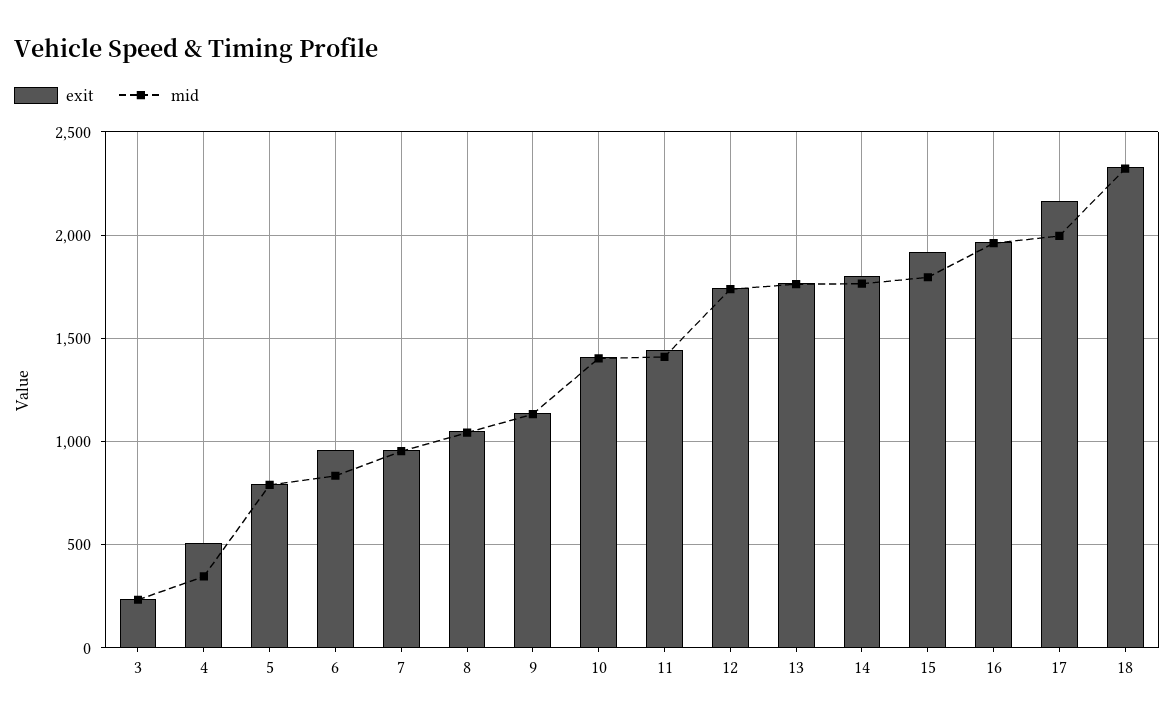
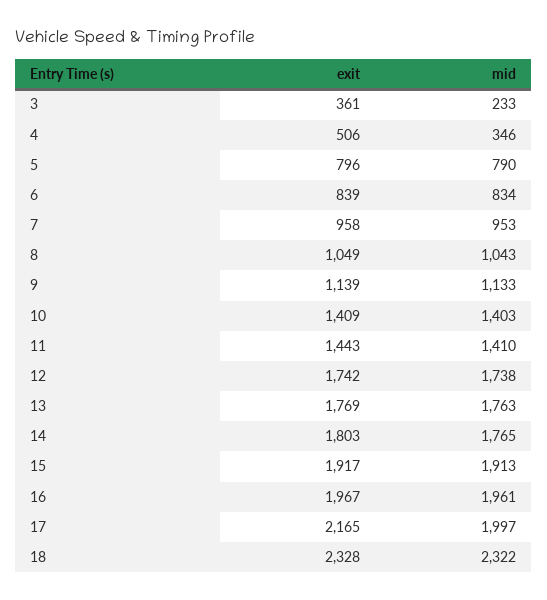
  {
    "exit": {
-     "3": 250,
+     "3": 361,
      "4": 506,
      "5": 796,
-     "6": 950,
+     "6": 839,
      "7": 958,
      "8": 1049,
      "9": 1139,
      "10": 1409,
      "11": 1443,
      "12": 1742,
      "13": 1769,
      "14": 1803,
      "15": 1917,
      "16": 1967,
      "17": 2165,
      "18": 2328
    },
    "mid": {
      "3": 233,
      "4": 346,
      "5": 790,
      "6": 834,
      "7": 953,
      "8": 1043,
      "9": 1133,
      "10": 1403,
      "11": 1410,
      "12": 1738,
      "13": 1763,
      "14": 1765,
-     "15": 1800,
+     "15": 1913,
      "16": 1961,
      "17": 1997,
      "18": 2322
    }
  }

